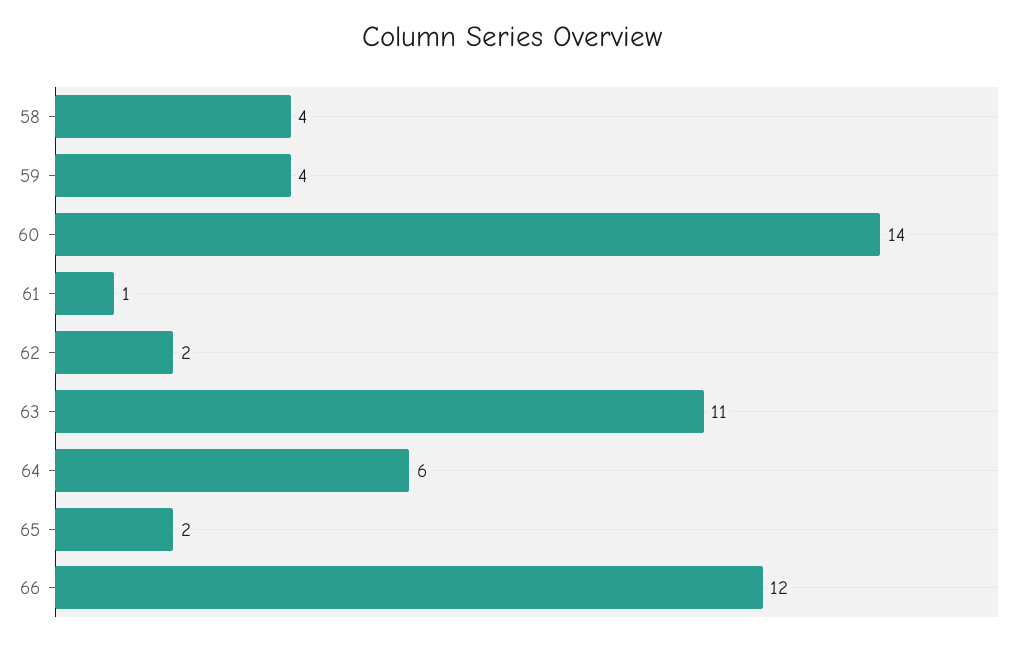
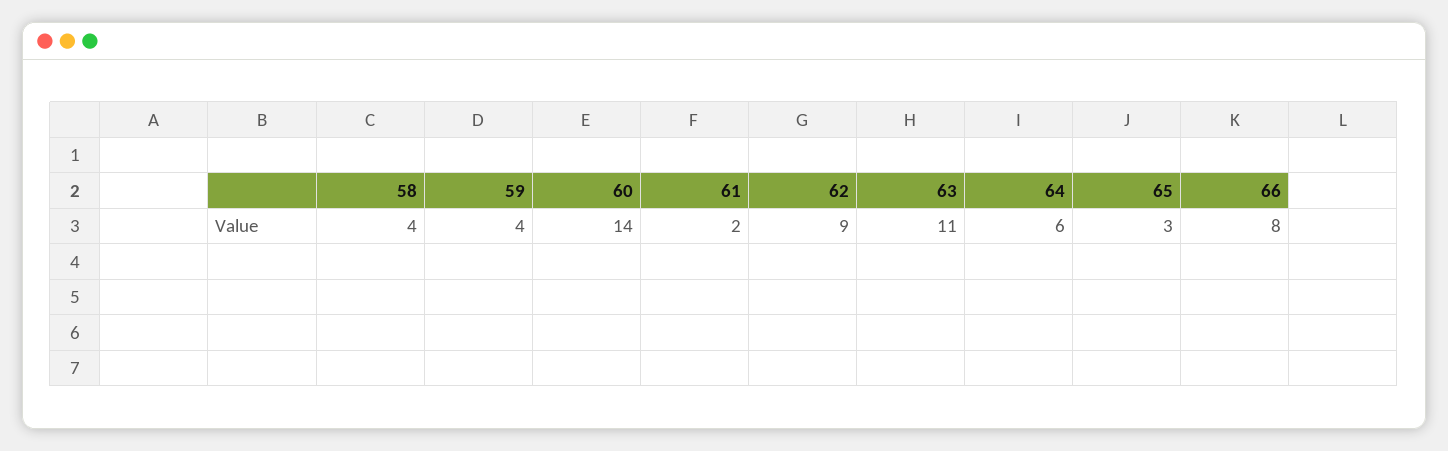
  {
    "58": 4,
    "59": 4,
    "60": 14,
-   "61": 1,
+   "61": 2,
-   "62": 2,
+   "62": 9,
    "63": 11,
    "64": 6,
-   "65": 2,
+   "65": 3,
-   "66": 12
+   "66": 8
  }

